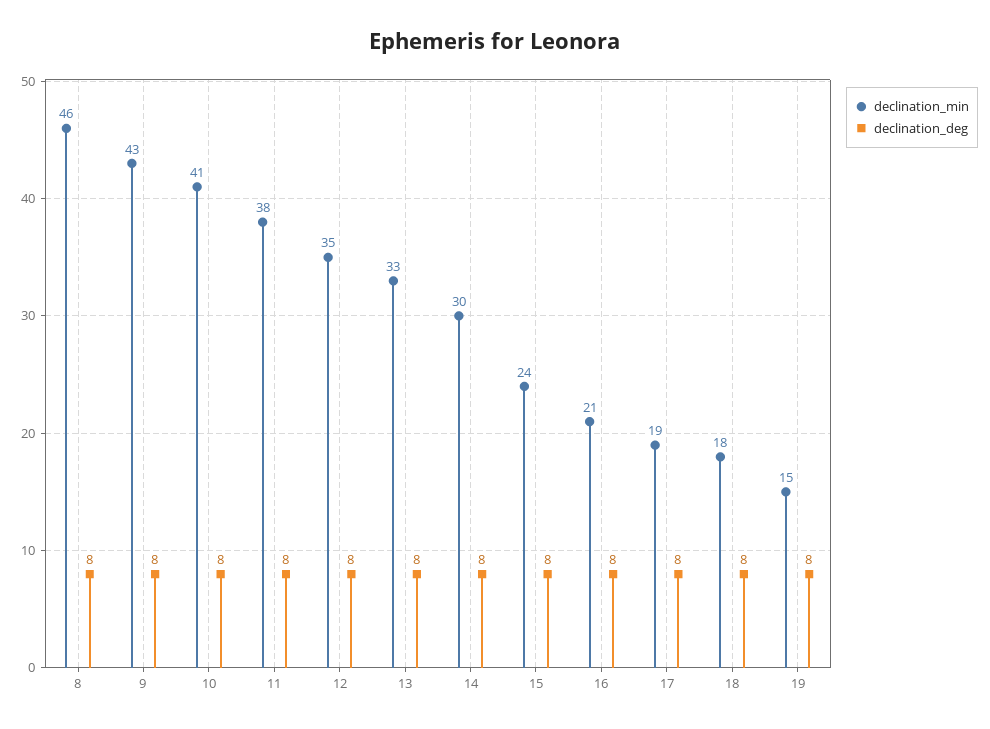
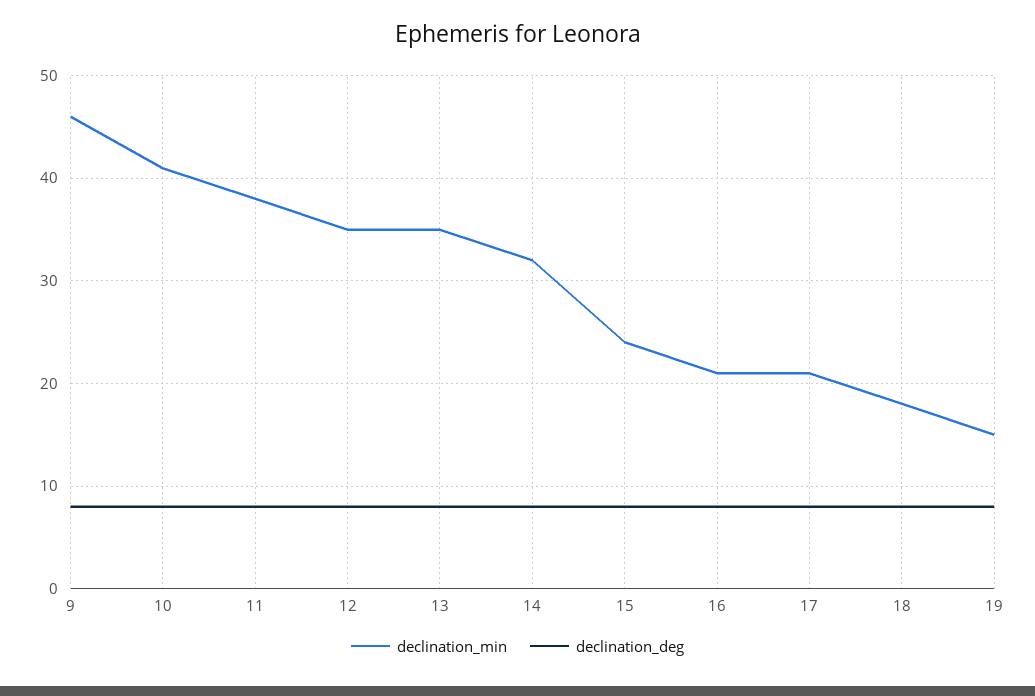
  {
    "declination_min": {
-     "8": 46,
-     "9": 43,
+     "9": 46,
      "10": 41,
      "11": 38,
      "12": 35,
-     "13": 33,
+     "13": 35,
-     "14": 30,
+     "14": 32,
      "15": 24,
      "16": 21,
-     "17": 19,
+     "17": 21,
      "18": 18,
      "19": 15
    },
    "declination_deg": {
-     "8": 8,
      "9": 8,
      "10": 8,
      "11": 8,
      "12": 8,
      "13": 8,
      "14": 8,
      "15": 8,
      "16": 8,
      "17": 8,
      "18": 8,
      "19": 8
    }
  }

